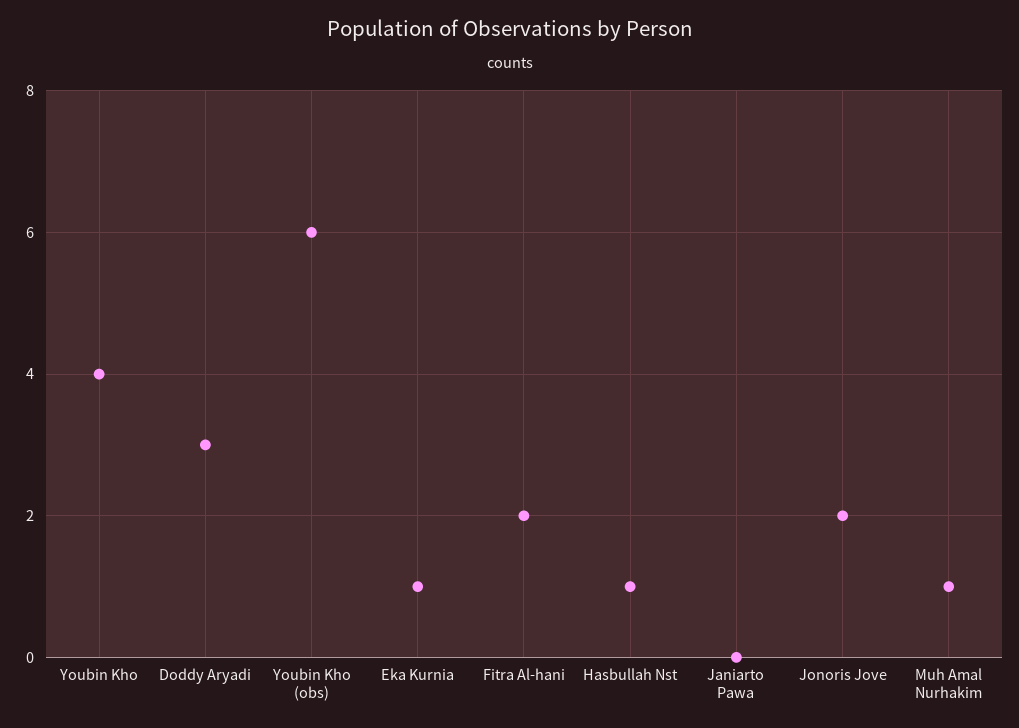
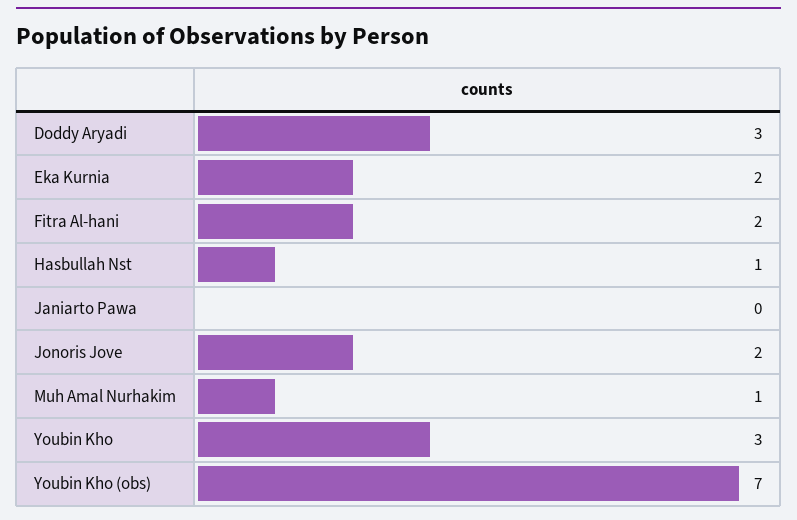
  {
-   "Youbin Kho": 4,
+   "Youbin Kho": 3,
    "Doddy Aryadi": 3,
-   "Youbin Kho (obs)": 6,
+   "Youbin Kho (obs)": 7,
-   "Eka Kurnia": 1,
+   "Eka Kurnia": 2,
    "Fitra Al-hani": 2,
    "Hasbullah Nst": 1,
    "Janiarto Pawa": 0,
    "Jonoris Jove": 2,
    "Muh Amal Nurhakim": 1
  }

